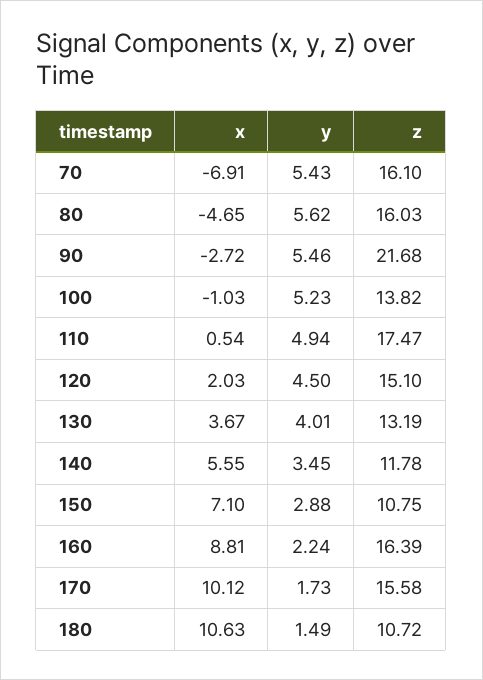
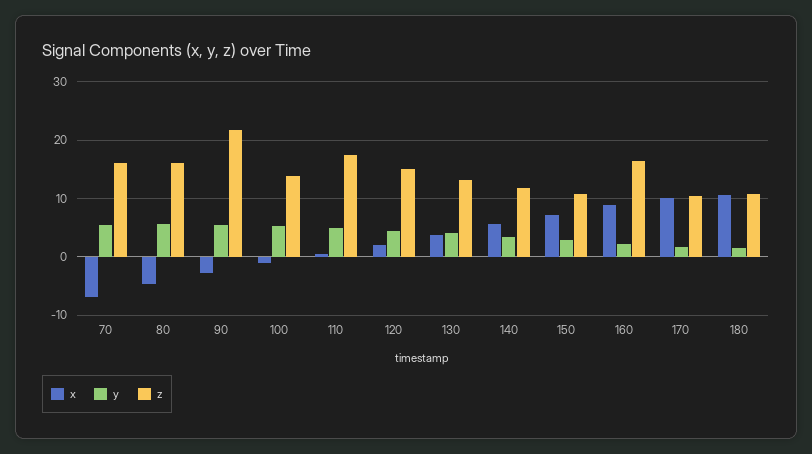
  {
    "x": {
      "70": -6.91,
      "80": -4.65,
      "90": -2.72,
      "100": -1.03,
      "110": 0.54,
      "120": 2.03,
      "130": 3.67,
      "140": 5.55,
      "150": 7.1,
      "160": 8.81,
      "170": 10.12,
      "180": 10.63
    },
    "y": {
      "70": 5.43,
      "80": 5.62,
      "90": 5.46,
      "100": 5.23,
      "110": 4.94,
      "120": 4.5,
      "130": 4.01,
      "140": 3.45,
      "150": 2.88,
      "160": 2.24,
      "170": 1.73,
      "180": 1.49
    },
    "z": {
      "70": 16.1,
      "80": 16.03,
      "90": 21.68,
      "100": 13.82,
      "110": 17.47,
      "120": 15.1,
      "130": 13.19,
      "140": 11.78,
      "150": 10.75,
      "160": 16.39,
-     "170": 15.58,
+     "170": 10,
      "180": 10.72
    }
  }

